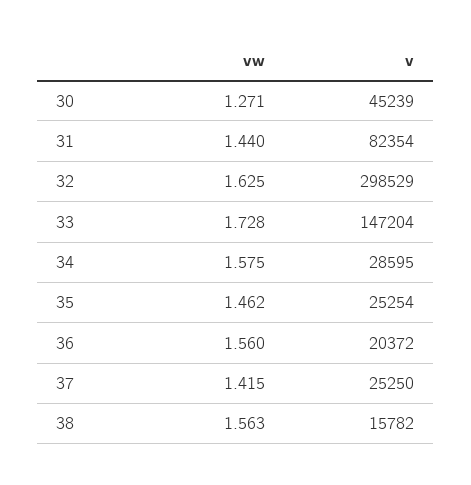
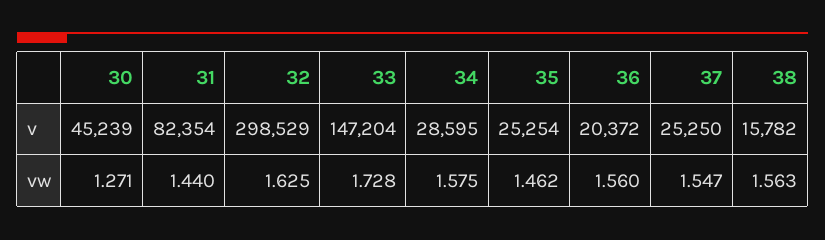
  {
    "vw": {
      "30": 1.271,
      "31": 1.44,
      "32": 1.625,
      "33": 1.728,
      "34": 1.575,
      "35": 1.462,
      "36": 1.56,
-     "37": 1.415,
+     "37": 1.547,
      "38": 1.563
    },
    "v": {
      "30": 45239,
      "31": 82354,
      "32": 298529,
      "33": 147204,
      "34": 28595,
      "35": 25254,
      "36": 20372,
      "37": 25250,
      "38": 15782
    }
  }

